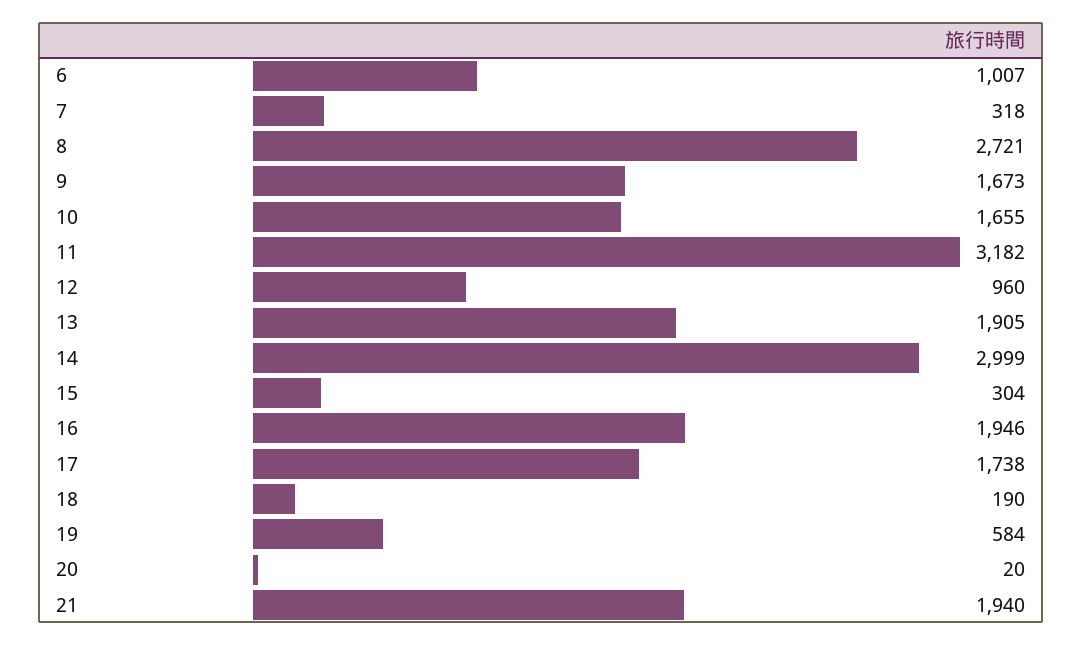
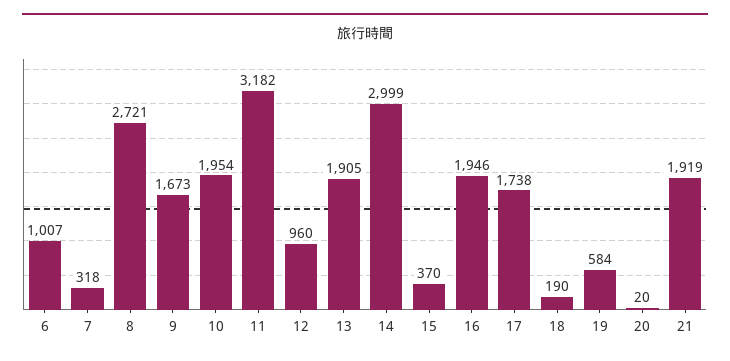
  {
    "6": 1007,
    "7": 318,
    "8": 2721,
    "9": 1673,
-   "10": 1655,
+   "10": 1954,
    "11": 3182,
    "12": 960,
    "13": 1905,
    "14": 2999,
-   "15": 304,
+   "15": 370,
    "16": 1946,
    "17": 1738,
    "18": 190,
    "19": 584,
    "20": 20,
-   "21": 1940
+   "21": 1919
  }

